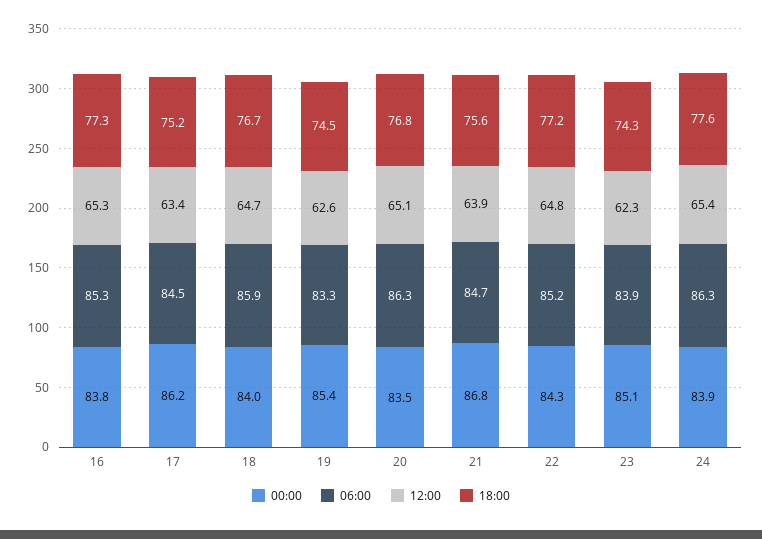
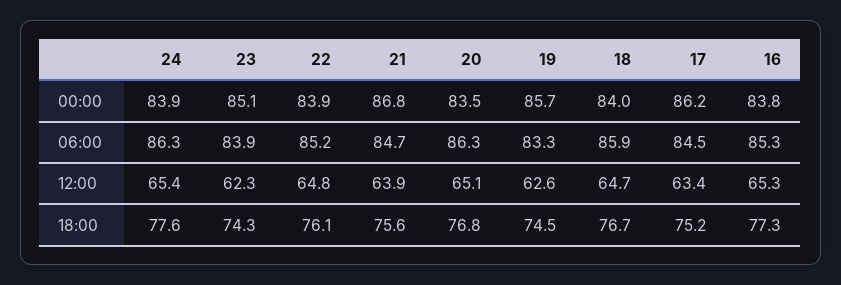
  {
    "00:00": {
      "16": 83.8,
      "17": 86.2,
      "18": 84,
-     "19": 85.4,
+     "19": 85.7,
      "20": 83.5,
      "21": 86.8,
-     "22": 84.3,
+     "22": 83.9,
      "23": 85.1,
      "24": 83.9
    },
    "06:00": {
      "16": 85.3,
      "17": 84.5,
      "18": 85.9,
      "19": 83.3,
      "20": 86.3,
      "21": 84.7,
      "22": 85.2,
      "23": 83.9,
      "24": 86.3
    },
    "12:00": {
      "16": 65.3,
      "17": 63.4,
      "18": 64.7,
      "19": 62.6,
      "20": 65.1,
      "21": 63.9,
      "22": 64.8,
      "23": 62.3,
      "24": 65.4
    },
    "18:00": {
      "16": 77.3,
      "17": 75.2,
      "18": 76.7,
      "19": 74.5,
      "20": 76.8,
      "21": 75.6,
-     "22": 77.2,
+     "22": 76.1,
      "23": 74.3,
      "24": 77.6
    }
  }

